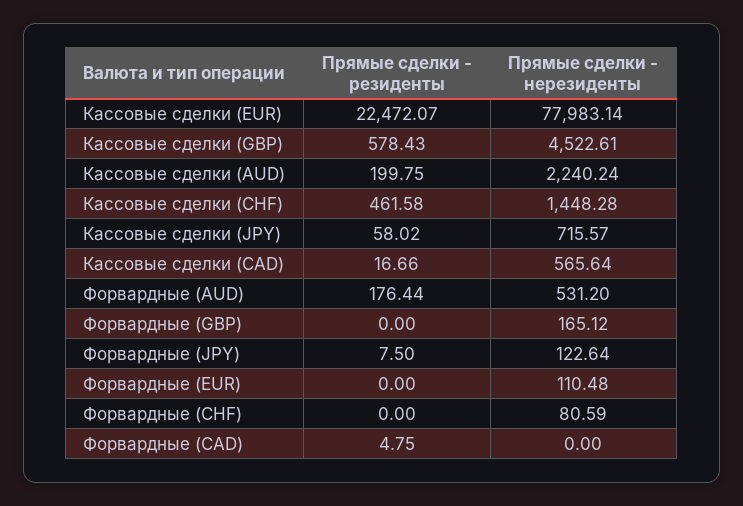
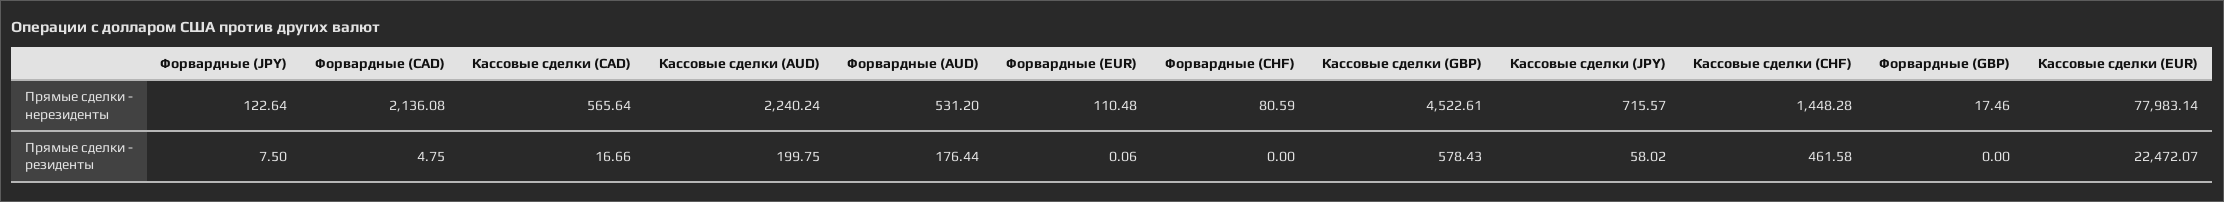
  {
    "Прямые сделки - резиденты": {
      "Кассовые сделки (EUR)": 22472.07,
      "Кассовые сделки (GBP)": 578.43,
      "Кассовые сделки (AUD)": 199.75,
      "Кассовые сделки (CHF)": 461.58,
      "Кассовые сделки (JPY)": 58.02,
      "Кассовые сделки (CAD)": 16.66,
      "Форвардные (AUD)": 176.44,
      "Форвардные (GBP)": 0,
      "Форвардные (JPY)": 7.5,
-     "Форвардные (EUR)": 0,
+     "Форвардные (EUR)": 0.06,
      "Форвардные (CHF)": 0,
      "Форвардные (CAD)": 4.75
    },
    "Прямые сделки - нерезиденты": {
      "Кассовые сделки (EUR)": 77983.14,
      "Кассовые сделки (GBP)": 4522.61,
      "Кассовые сделки (AUD)": 2240.24,
      "Кассовые сделки (CHF)": 1448.28,
      "Кассовые сделки (JPY)": 715.57,
      "Кассовые сделки (CAD)": 565.64,
      "Форвардные (AUD)": 531.2,
-     "Форвардные (GBP)": 165.12,
+     "Форвардные (GBP)": 17.46,
      "Форвардные (JPY)": 122.64,
      "Форвардные (EUR)": 110.48,
      "Форвардные (CHF)": 80.59,
-     "Форвардные (CAD)": 0
+     "Форвардные (CAD)": 2136.08
    }
  }

